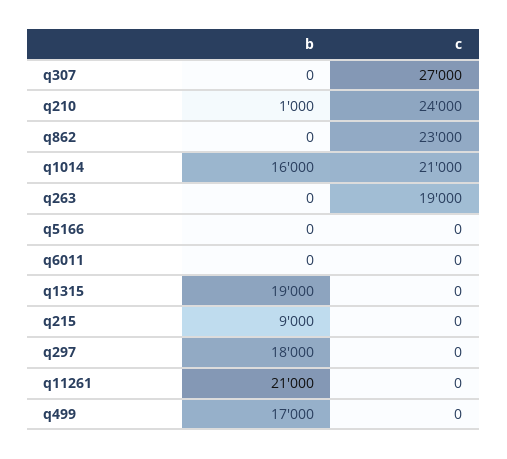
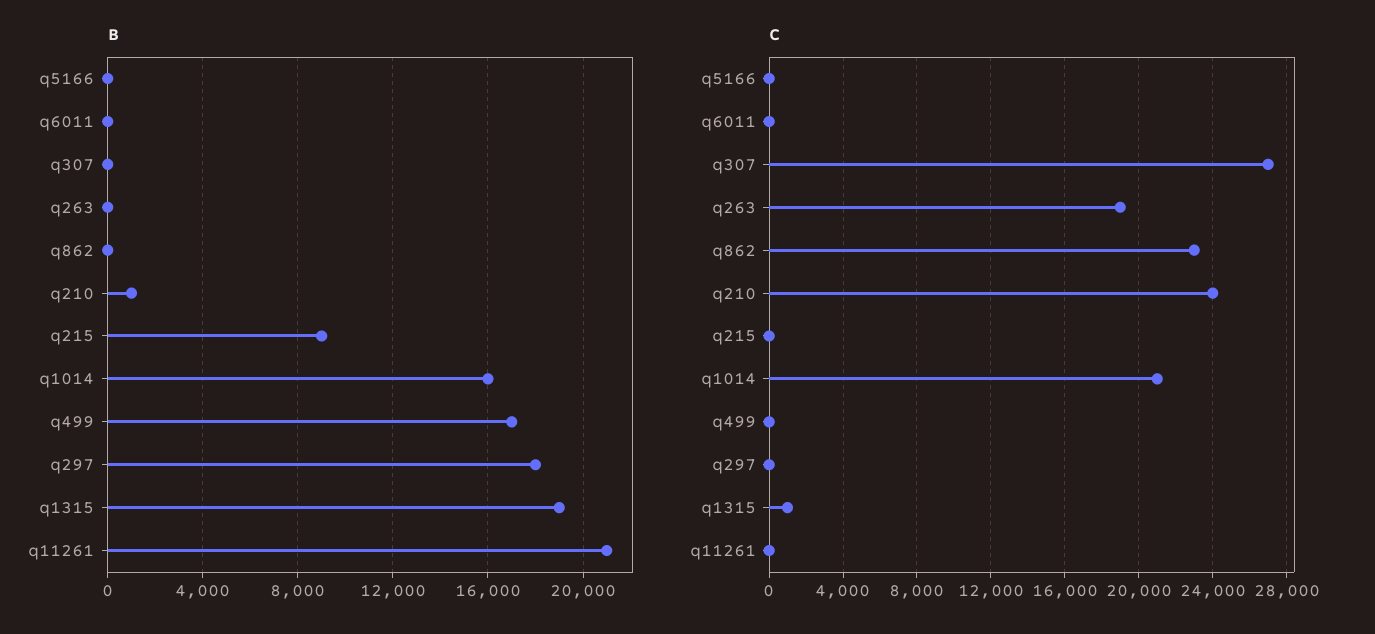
  {
    "b": {
      "q307": 0,
      "q210": 1000,
      "q862": 0,
      "q1014": 16000,
      "q263": 0,
      "q5166": 0,
      "q6011": 0,
      "q1315": 19000,
      "q215": 9000,
      "q297": 18000,
      "q11261": 21000,
      "q499": 17000
    },
    "c": {
      "q307": 27000,
      "q210": 24000,
      "q862": 23000,
      "q1014": 21000,
      "q263": 19000,
      "q5166": 0,
      "q6011": 0,
-     "q1315": 0,
+     "q1315": 1000,
      "q215": 0,
      "q297": 0,
      "q11261": 0,
      "q499": 0
    }
  }

